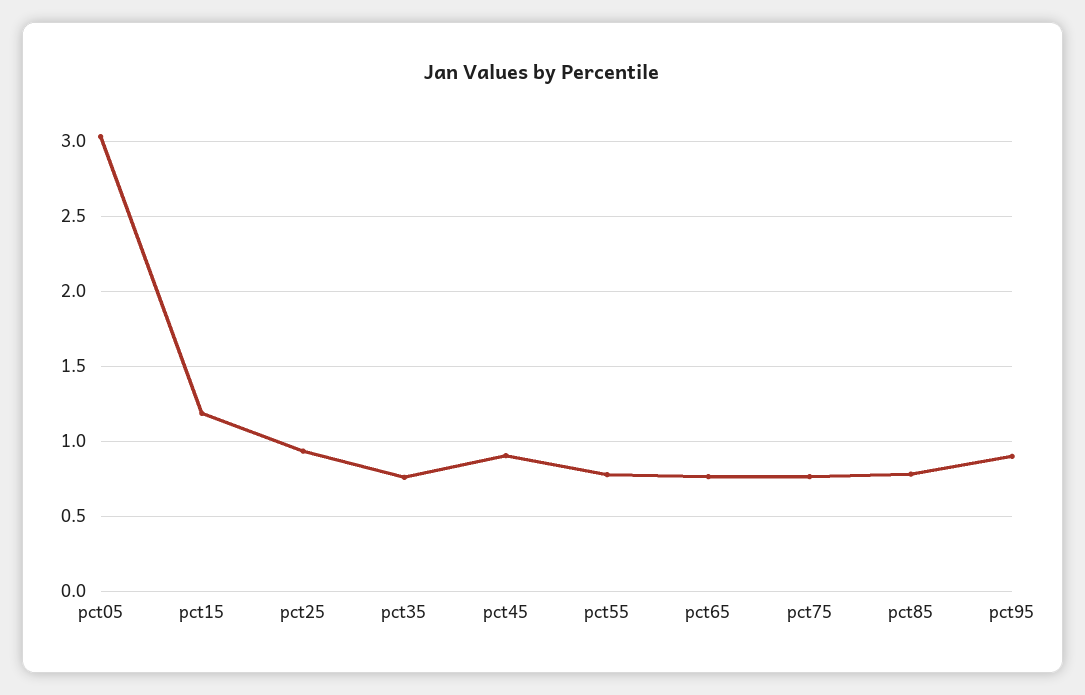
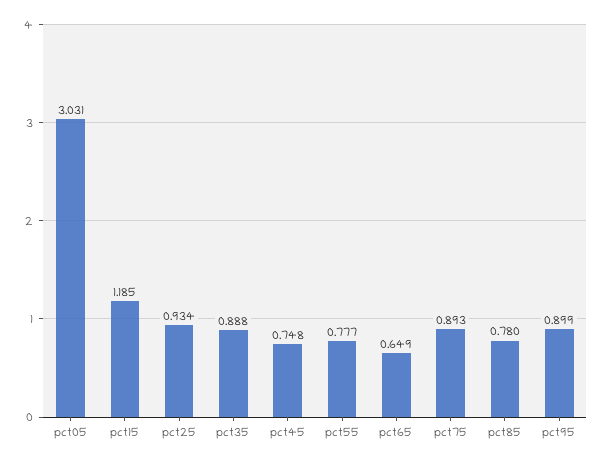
  {
    "pct05": 3.031,
    "pct15": 1.185,
    "pct25": 0.934,
-   "pct35": 0.75,
+   "pct35": 0.888,
-   "pct45": 0.9,
+   "pct45": 0.748,
    "pct55": 0.777,
-   "pct65": 0.75,
+   "pct65": 0.649,
-   "pct75": 0.75,
+   "pct75": 0.893,
    "pct85": 0.78,
    "pct95": 0.899
  }

